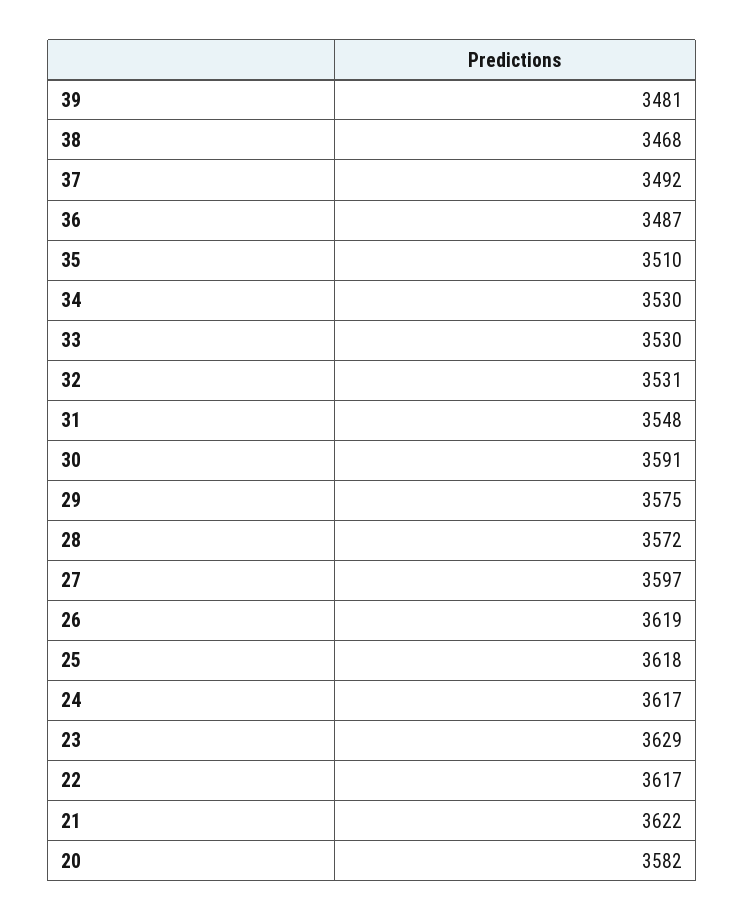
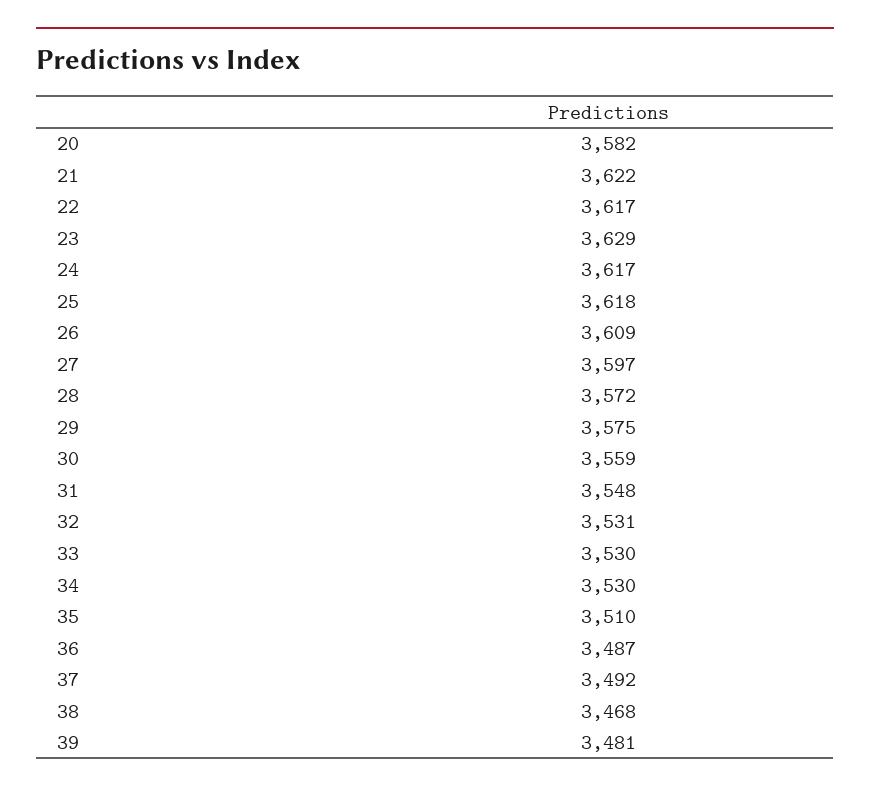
  {
    "39": 3481,
    "38": 3468,
    "37": 3492,
    "36": 3487,
    "35": 3510,
    "34": 3530,
    "33": 3530,
    "32": 3531,
    "31": 3548,
-   "30": 3591,
+   "30": 3559,
    "29": 3575,
    "28": 3572,
    "27": 3597,
-   "26": 3619,
+   "26": 3609,
    "25": 3618,
    "24": 3617,
    "23": 3629,
    "22": 3617,
    "21": 3622,
    "20": 3582
  }

